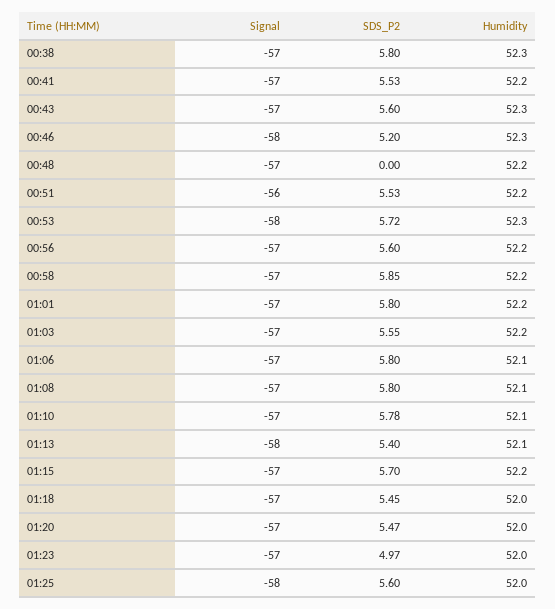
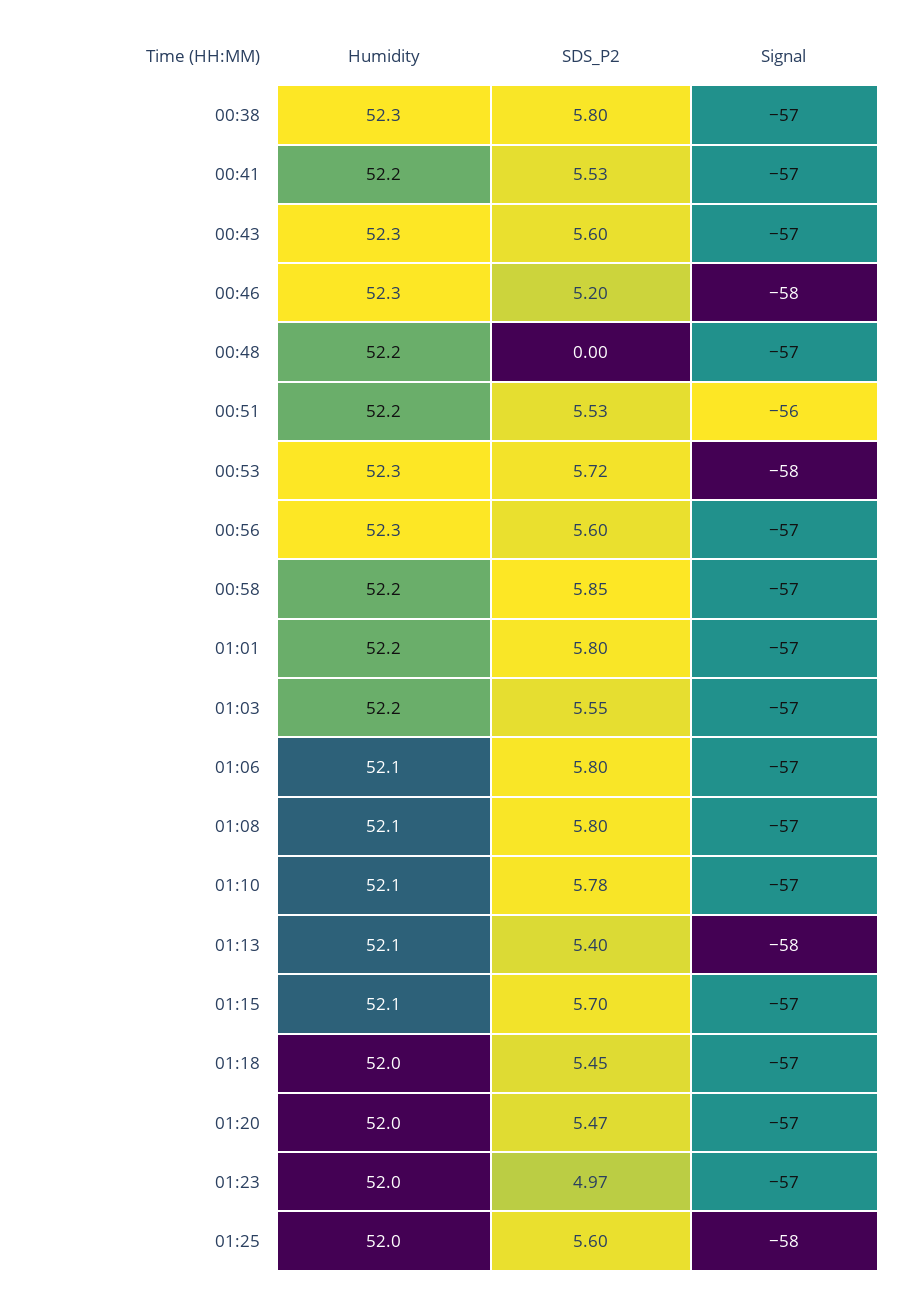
  {
    "Signal": {
      "00:38": -57,
      "00:41": -57,
      "00:43": -57,
      "00:46": -58,
      "00:48": -57,
      "00:51": -56,
      "00:53": -58,
      "00:56": -57,
      "00:58": -57,
      "01:01": -57,
      "01:03": -57,
      "01:06": -57,
      "01:08": -57,
      "01:10": -57,
      "01:13": -58,
      "01:15": -57,
      "01:18": -57,
      "01:20": -57,
      "01:23": -57,
      "01:25": -58
    },
    "SDS_P2": {
      "00:38": 5.8,
      "00:41": 5.53,
      "00:43": 5.6,
      "00:46": 5.2,
      "00:48": 0,
      "00:51": 5.53,
      "00:53": 5.72,
      "00:56": 5.6,
      "00:58": 5.85,
      "01:01": 5.8,
      "01:03": 5.55,
      "01:06": 5.8,
      "01:08": 5.8,
      "01:10": 5.78,
      "01:13": 5.4,
      "01:15": 5.7,
      "01:18": 5.45,
      "01:20": 5.47,
      "01:23": 4.97,
      "01:25": 5.6
    },
    "Humidity": {
      "00:38": 52.3,
      "00:41": 52.2,
      "00:43": 52.3,
      "00:46": 52.3,
      "00:48": 52.2,
      "00:51": 52.2,
      "00:53": 52.3,
-     "00:56": 52.2,
+     "00:56": 52.3,
      "00:58": 52.2,
      "01:01": 52.2,
      "01:03": 52.2,
      "01:06": 52.1,
      "01:08": 52.1,
      "01:10": 52.1,
      "01:13": 52.1,
-     "01:15": 52.2,
+     "01:15": 52.1,
      "01:18": 52,
      "01:20": 52,
      "01:23": 52,
      "01:25": 52
    }
  }

